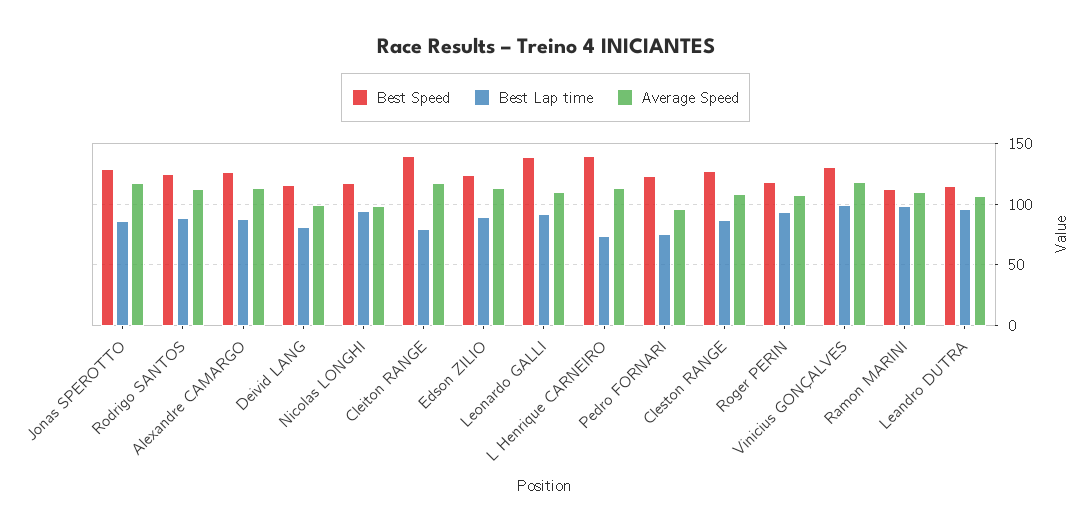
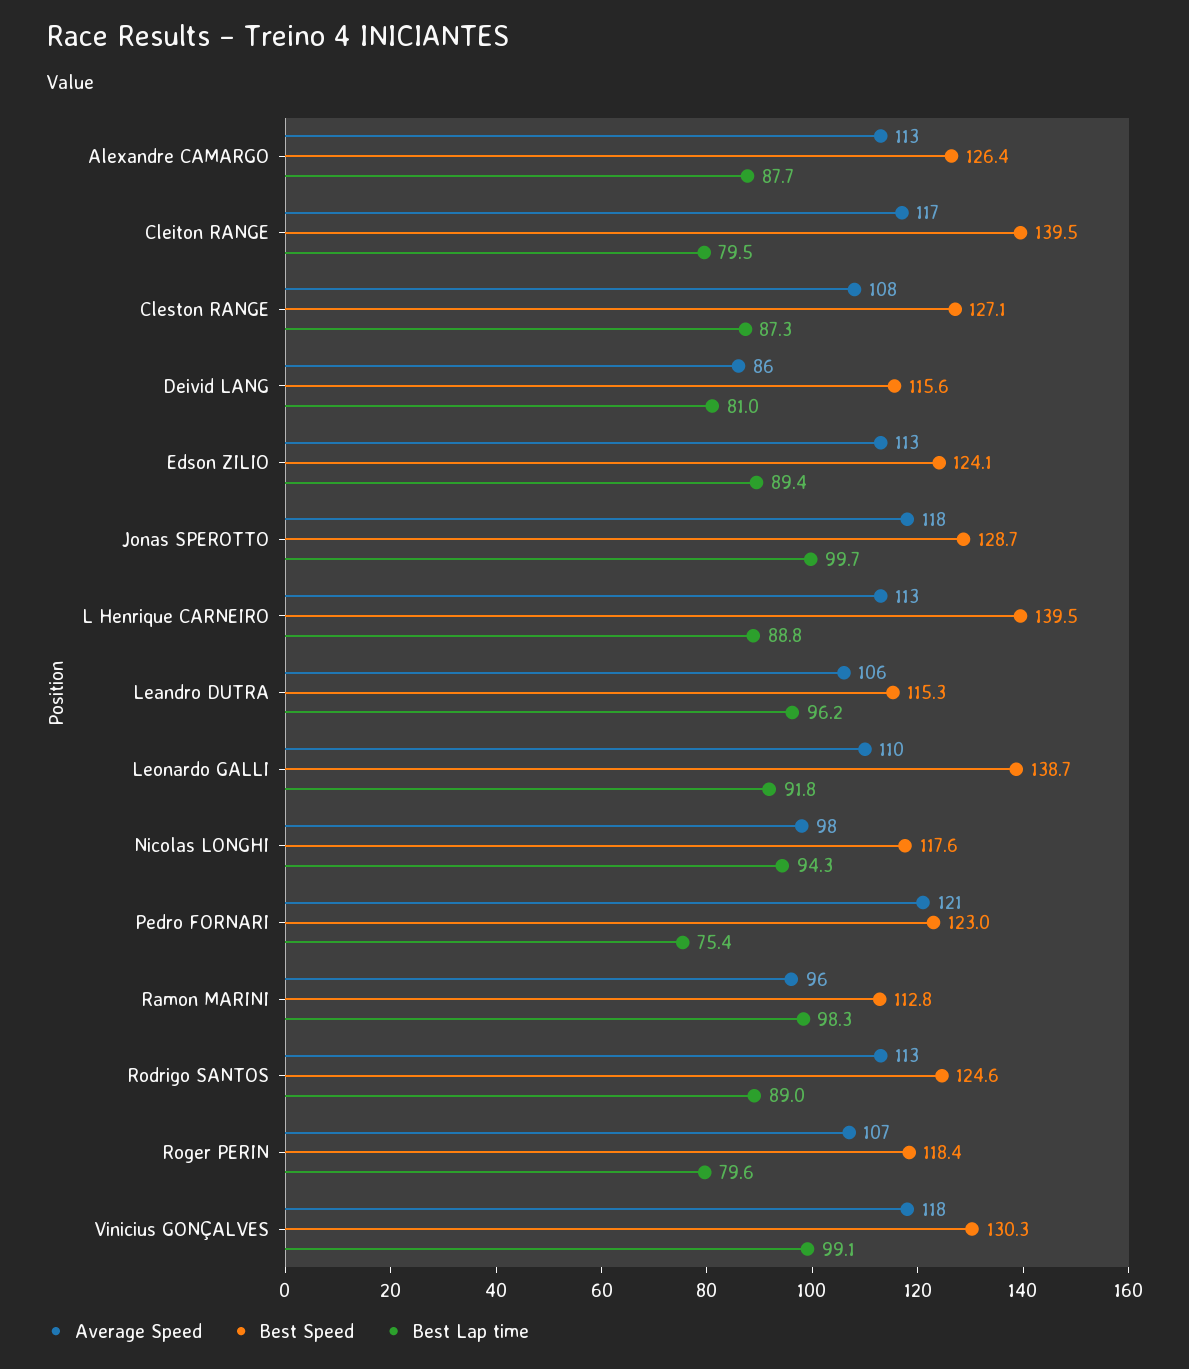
  {
    "Best Speed": {
      "Jonas SPEROTTO": 128.7,
      "Rodrigo SANTOS": 124.6,
      "Alexandre CAMARGO": 126.4,
      "Deivid LANG": 115.6,
      "Nicolas LONGHI": 117.6,
      "Cleiton RANGE": 139.5,
      "Edson ZILIO": 124.1,
      "Leonardo GALLI": 138.7,
      "L Henrique CARNEIRO": 139.5,
      "Pedro FORNARI": 123,
      "Cleston RANGE": 127.1,
      "Roger PERIN": 118.4,
      "Vinicius GONÇALVES": 130.3,
      "Ramon MARINI": 112.8,
      "Leandro DUTRA": 115.3
    },
    "Best Lap time": {
-     "Jonas SPEROTTO": 85,
+     "Jonas SPEROTTO": 99.7,
      "Rodrigo SANTOS": 89,
      "Alexandre CAMARGO": 87.7,
      "Deivid LANG": 81,
      "Nicolas LONGHI": 94.3,
      "Cleiton RANGE": 79.5,
      "Edson ZILIO": 89.4,
      "Leonardo GALLI": 91.8,
-     "L Henrique CARNEIRO": 75,
+     "L Henrique CARNEIRO": 88.8,
      "Pedro FORNARI": 75.4,
      "Cleston RANGE": 87.3,
-     "Roger PERIN": 95,
+     "Roger PERIN": 79.6,
      "Vinicius GONÇALVES": 99.1,
      "Ramon MARINI": 98.3,
      "Leandro DUTRA": 96.2
    },
    "Average Speed": {
      "Jonas SPEROTTO": 118,
      "Rodrigo SANTOS": 113,
      "Alexandre CAMARGO": 113,
-     "Deivid LANG": 100,
+     "Deivid LANG": 86,
      "Nicolas LONGHI": 98,
      "Cleiton RANGE": 117,
      "Edson ZILIO": 113,
      "Leonardo GALLI": 110,
      "L Henrique CARNEIRO": 113,
-     "Pedro FORNARI": 95,
+     "Pedro FORNARI": 121,
      "Cleston RANGE": 108,
      "Roger PERIN": 107,
      "Vinicius GONÇALVES": 118,
-     "Ramon MARINI": 110,
+     "Ramon MARINI": 96,
      "Leandro DUTRA": 106
    }
  }

